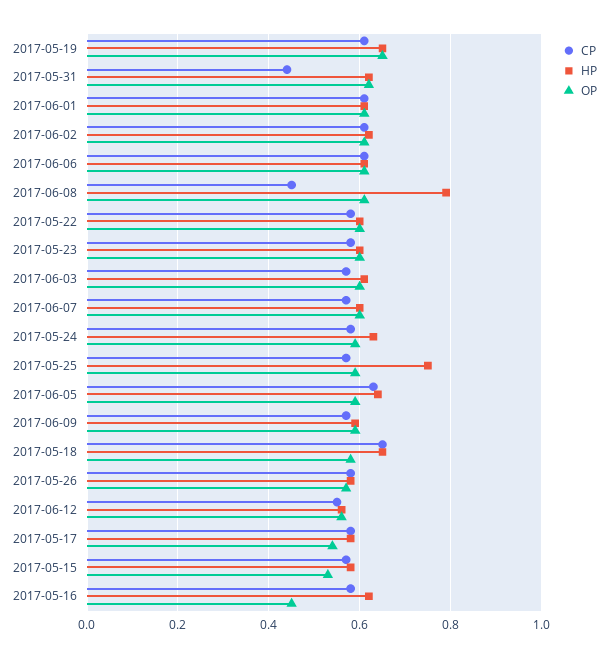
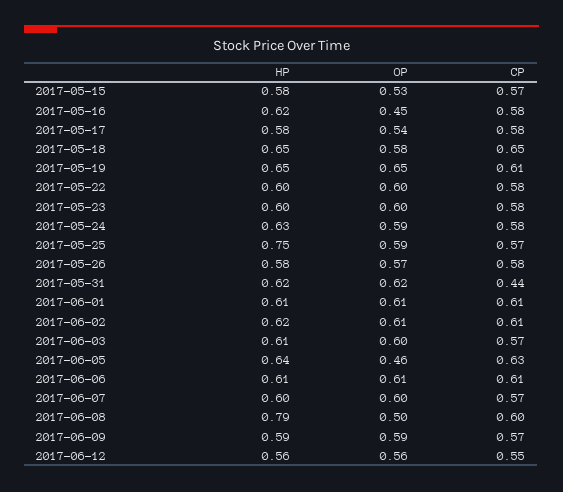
  {
    "CP": {
      "2017-05-19": 0.61,
      "2017-05-31": 0.44,
      "2017-06-01": 0.61,
      "2017-06-02": 0.61,
      "2017-06-06": 0.61,
-     "2017-06-08": 0.45,
+     "2017-06-08": 0.6,
      "2017-05-22": 0.58,
      "2017-05-23": 0.58,
      "2017-06-03": 0.57,
      "2017-06-07": 0.57,
      "2017-05-24": 0.58,
      "2017-05-25": 0.57,
      "2017-06-05": 0.63,
      "2017-06-09": 0.57,
      "2017-05-18": 0.65,
      "2017-05-26": 0.58,
      "2017-06-12": 0.55,
      "2017-05-17": 0.58,
      "2017-05-15": 0.57,
      "2017-05-16": 0.58
    },
    "HP": {
      "2017-05-19": 0.65,
      "2017-05-31": 0.62,
      "2017-06-01": 0.61,
      "2017-06-02": 0.62,
      "2017-06-06": 0.61,
      "2017-06-08": 0.79,
      "2017-05-22": 0.6,
      "2017-05-23": 0.6,
      "2017-06-03": 0.61,
      "2017-06-07": 0.6,
      "2017-05-24": 0.63,
      "2017-05-25": 0.75,
      "2017-06-05": 0.64,
      "2017-06-09": 0.59,
      "2017-05-18": 0.65,
      "2017-05-26": 0.58,
      "2017-06-12": 0.56,
      "2017-05-17": 0.58,
      "2017-05-15": 0.58,
      "2017-05-16": 0.62
    },
    "OP": {
      "2017-05-19": 0.65,
      "2017-05-31": 0.62,
      "2017-06-01": 0.61,
      "2017-06-02": 0.61,
      "2017-06-06": 0.61,
-     "2017-06-08": 0.6,
+     "2017-06-08": 0.5,
      "2017-05-22": 0.6,
      "2017-05-23": 0.6,
      "2017-06-03": 0.6,
      "2017-06-07": 0.6,
      "2017-05-24": 0.59,
      "2017-05-25": 0.59,
-     "2017-06-05": 0.6,
+     "2017-06-05": 0.46,
      "2017-06-09": 0.59,
      "2017-05-18": 0.58,
      "2017-05-26": 0.57,
      "2017-06-12": 0.56,
      "2017-05-17": 0.54,
      "2017-05-15": 0.53,
      "2017-05-16": 0.45
    }
  }

